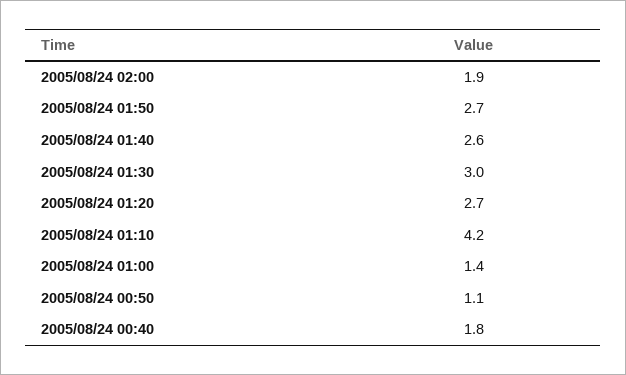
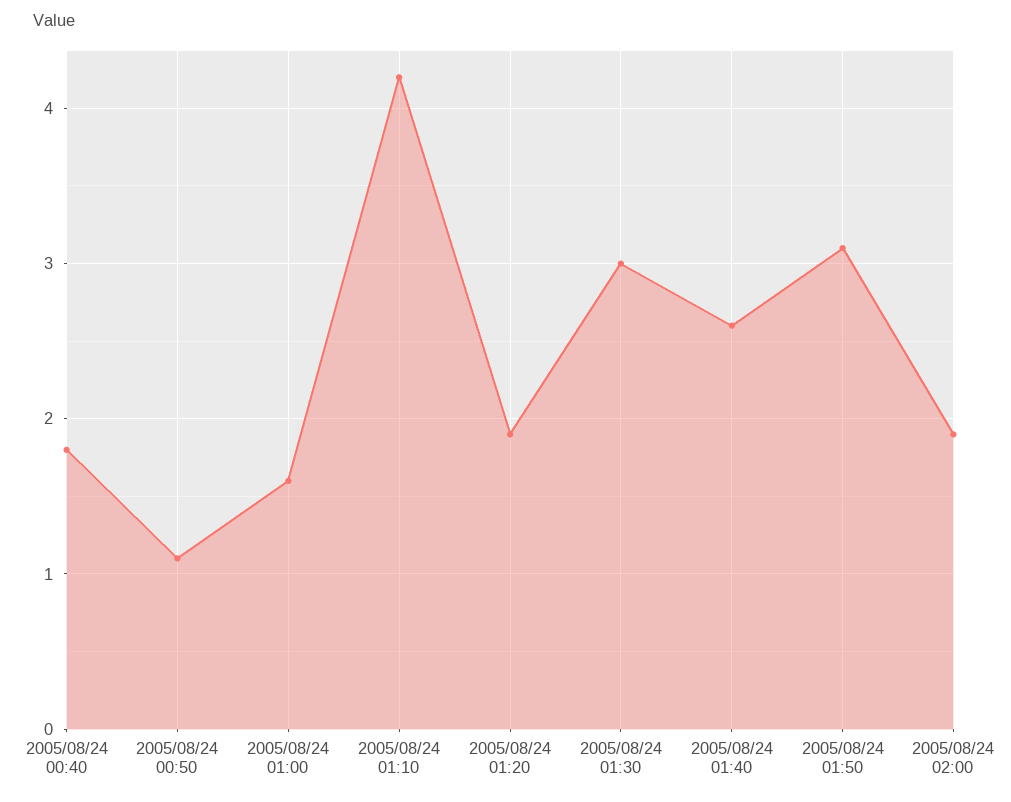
  {
    "2005/08/24 02:00": 1.9,
-   "2005/08/24 01:50": 2.7,
+   "2005/08/24 01:50": 3.1,
    "2005/08/24 01:40": 2.6,
    "2005/08/24 01:30": 3,
-   "2005/08/24 01:20": 2.7,
+   "2005/08/24 01:20": 1.9,
    "2005/08/24 01:10": 4.2,
-   "2005/08/24 01:00": 1.4,
+   "2005/08/24 01:00": 1.6,
    "2005/08/24 00:50": 1.1,
    "2005/08/24 00:40": 1.8
  }

